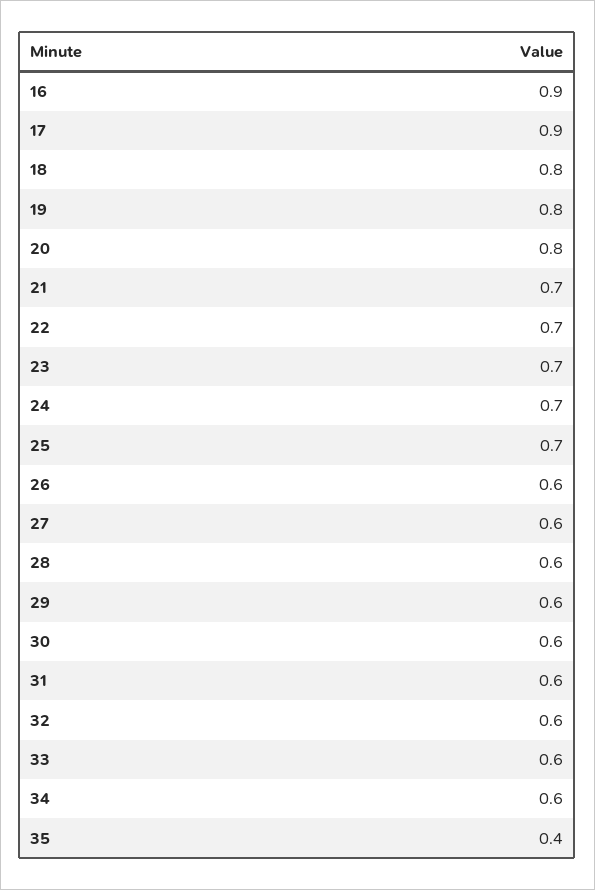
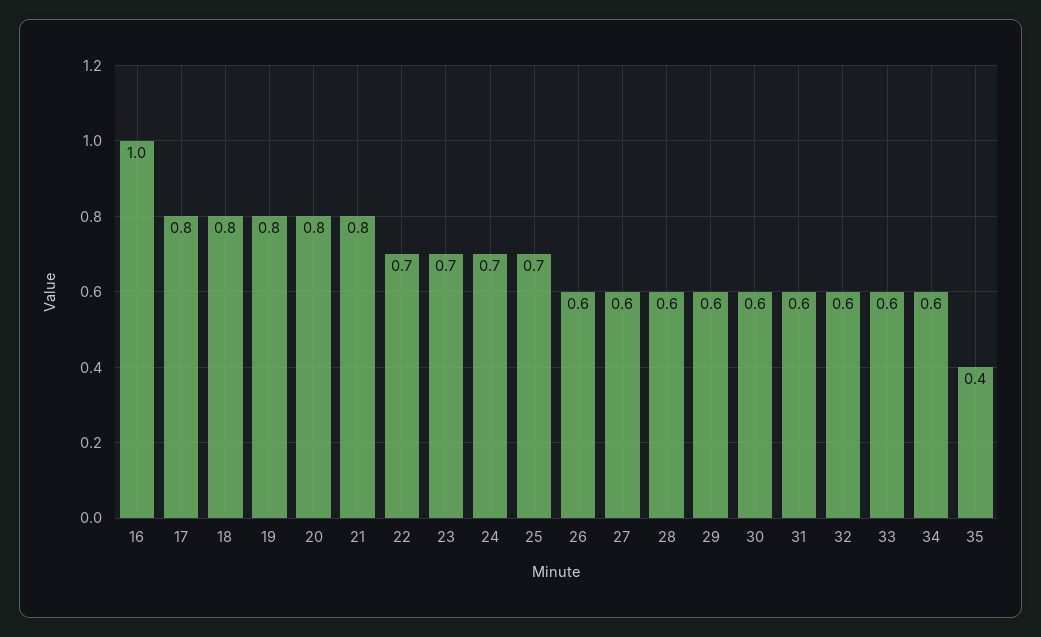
  {
-   "16": 0.9,
+   "16": 1,
-   "17": 0.9,
+   "17": 0.8,
    "18": 0.8,
    "19": 0.8,
    "20": 0.8,
-   "21": 0.7,
+   "21": 0.8,
    "22": 0.7,
    "23": 0.7,
    "24": 0.7,
    "25": 0.7,
    "26": 0.6,
    "27": 0.6,
    "28": 0.6,
    "29": 0.6,
    "30": 0.6,
    "31": 0.6,
    "32": 0.6,
    "33": 0.6,
    "34": 0.6,
    "35": 0.4
  }

